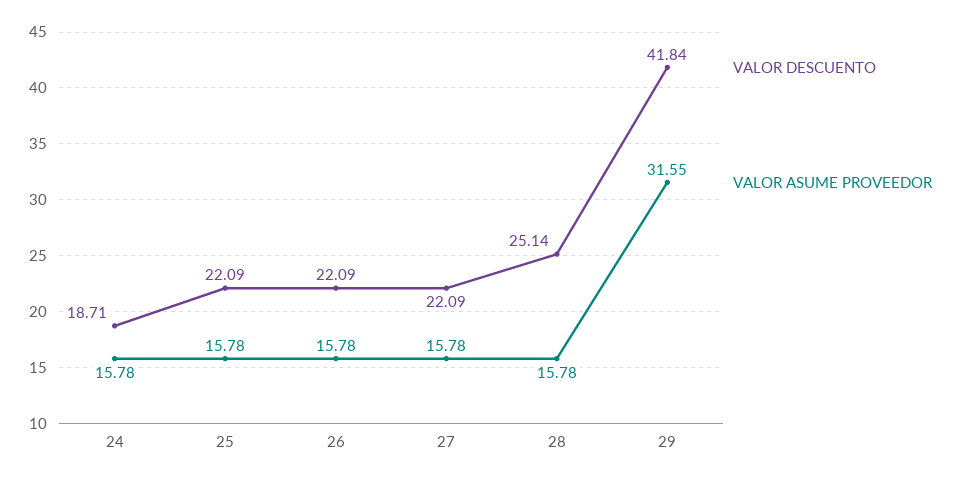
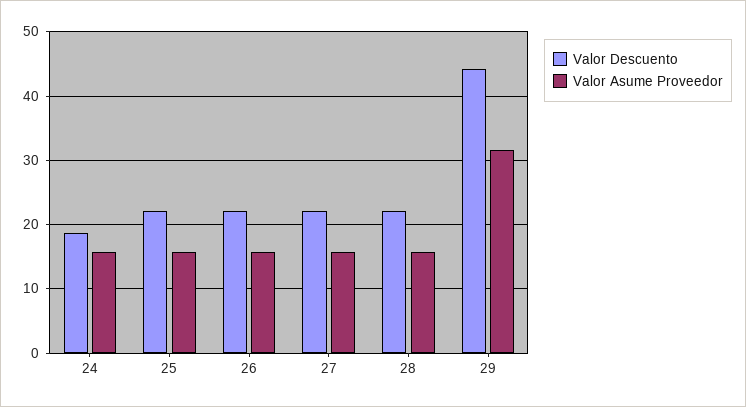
  {
    "VALOR DESCUENTO": {
      "24": 18.71,
      "25": 22.09,
      "26": 22.09,
      "27": 22.09,
-     "28": 25.14,
+     "28": 22,
-     "29": 41.84
+     "29": 44
    },
    "VALOR ASUME PROVEEDOR": {
      "24": 15.78,
      "25": 15.78,
      "26": 15.78,
      "27": 15.78,
      "28": 15.78,
      "29": 31.55
    }
  }

